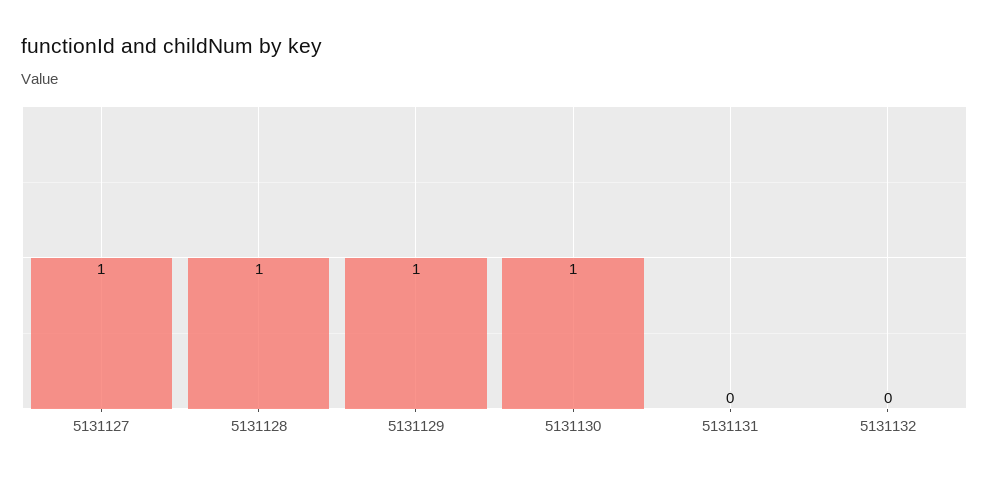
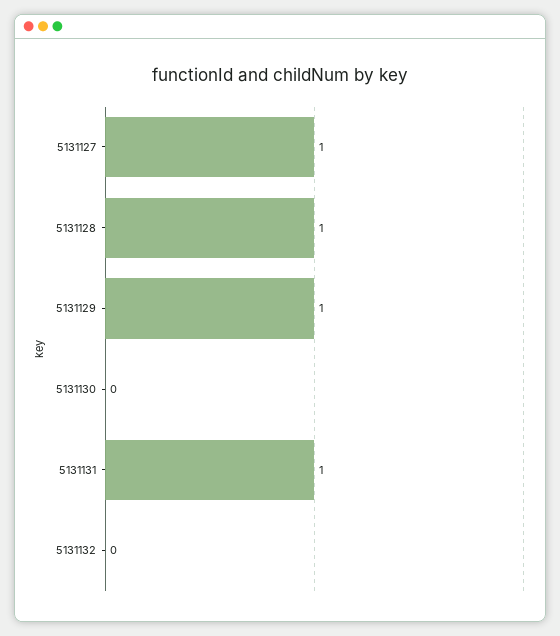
  {
    "5131127": 1,
    "5131128": 1,
    "5131129": 1,
-   "5131130": 1,
+   "5131130": 0,
-   "5131131": 0,
+   "5131131": 1,
    "5131132": 0
  }

